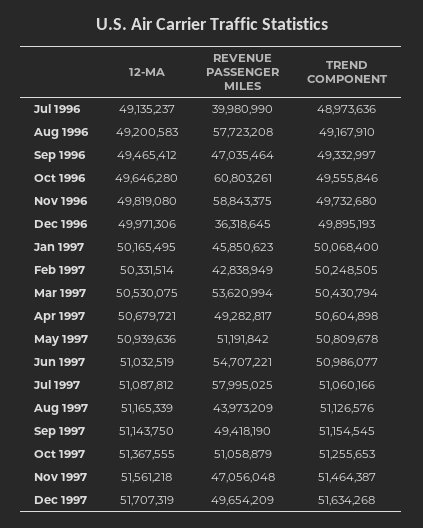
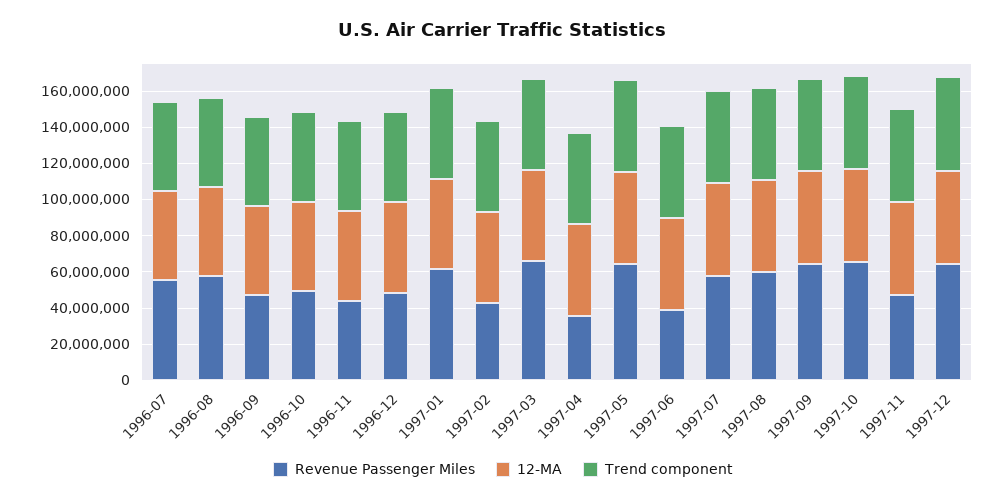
  {
    "12-MA": {
      "Jul 1996": 49135237,
      "Aug 1996": 49200583,
      "Sep 1996": 49465412,
      "Oct 1996": 49646280,
      "Nov 1996": 49819080,
      "Dec 1996": 49971306,
      "Jan 1997": 50165495,
      "Feb 1997": 50331514,
      "Mar 1997": 50530075,
      "Apr 1997": 50679721,
      "May 1997": 50939636,
      "Jun 1997": 51032519,
      "Jul 1997": 51087812,
      "Aug 1997": 51165339,
      "Sep 1997": 51143750,
      "Oct 1997": 51367555,
      "Nov 1997": 51561218,
      "Dec 1997": 51707319
    },
    "REVENUE PASSENGER MILES": {
-     "Jul 1996": 39980990,
+     "Jul 1996": 55000000,
      "Aug 1996": 57723208,
      "Sep 1996": 47035464,
-     "Oct 1996": 60803261,
+     "Oct 1996": 50000000,
-     "Nov 1996": 58843375,
+     "Nov 1996": 45000000,
-     "Dec 1996": 36318645,
+     "Dec 1996": 50000000,
-     "Jan 1997": 45850623,
+     "Jan 1997": 60000000,
      "Feb 1997": 42838949,
-     "Mar 1997": 53620994,
+     "Mar 1997": 65000000,
-     "Apr 1997": 49282817,
+     "Apr 1997": 35000000,
-     "May 1997": 51191842,
+     "May 1997": 65000000,
-     "Jun 1997": 54707221,
+     "Jun 1997": 40000000,
      "Jul 1997": 57995025,
-     "Aug 1997": 43973209,
+     "Aug 1997": 60000000,
-     "Sep 1997": 49418190,
+     "Sep 1997": 65000000,
-     "Oct 1997": 51058879,
+     "Oct 1997": 65000000,
      "Nov 1997": 47056048,
-     "Dec 1997": 49654209
+     "Dec 1997": 65000000
    },
    "TREND COMPONENT": {
      "Jul 1996": 48973636,
      "Aug 1996": 49167910,
      "Sep 1996": 49332997,
      "Oct 1996": 49555846,
      "Nov 1996": 49732680,
      "Dec 1996": 49895193,
      "Jan 1997": 50068400,
      "Feb 1997": 50248505,
      "Mar 1997": 50430794,
      "Apr 1997": 50604898,
      "May 1997": 50809678,
      "Jun 1997": 50986077,
      "Jul 1997": 51060166,
      "Aug 1997": 51126576,
      "Sep 1997": 51154545,
      "Oct 1997": 51255653,
      "Nov 1997": 51464387,
      "Dec 1997": 51634268
    }
  }

